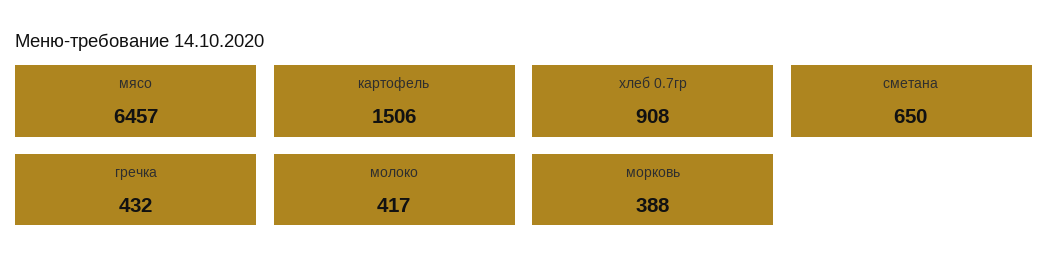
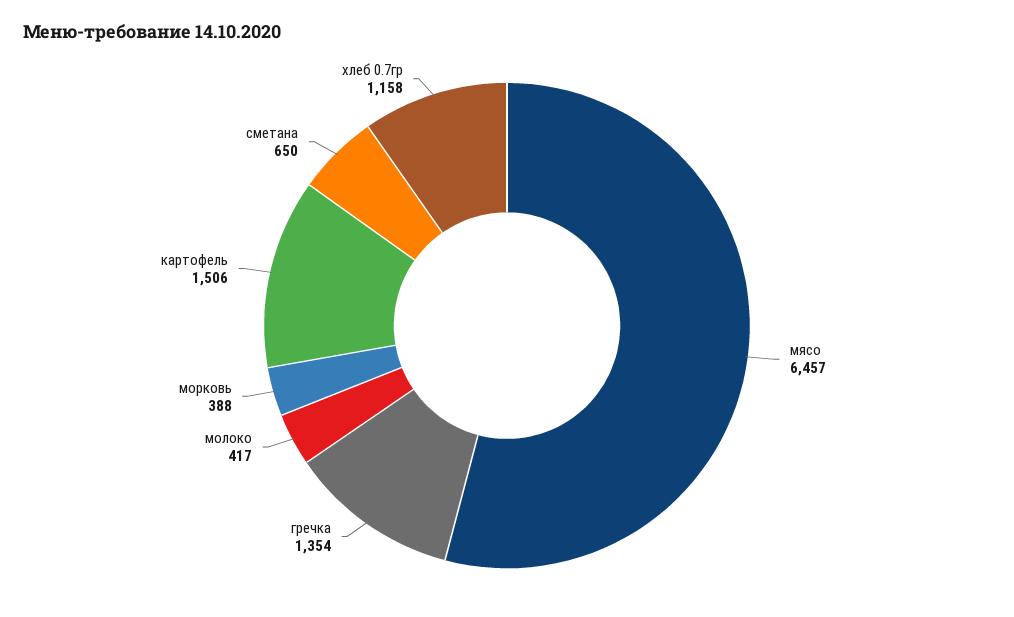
  {
    "мясо": 6457,
    "картофель": 1506,
-   "хлеб 0.7гр": 908,
+   "хлеб 0.7гр": 1158,
    "сметана": 650,
-   "гречка": 432,
+   "гречка": 1354,
    "молоко": 417,
    "морковь": 388
  }

